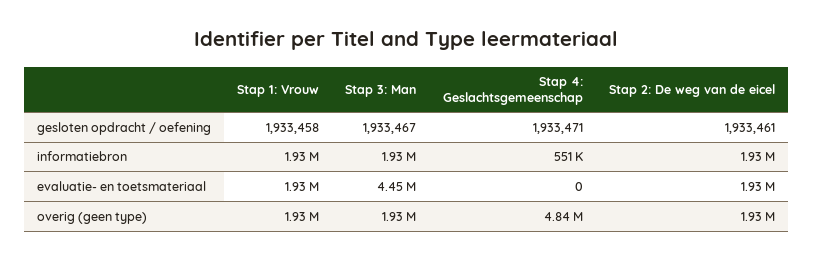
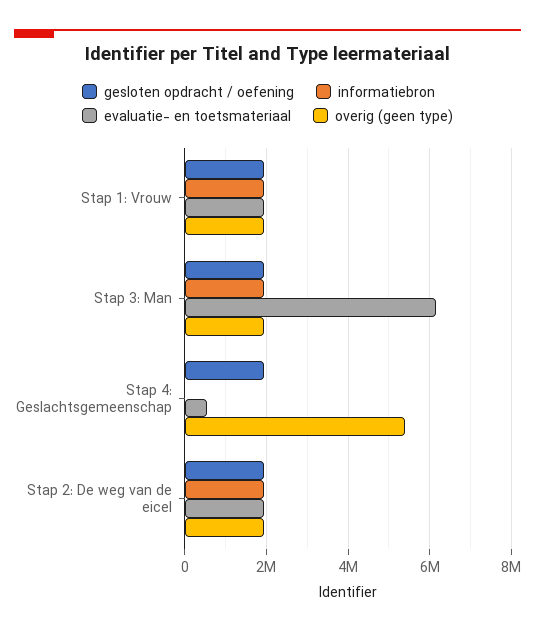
  {
    "gesloten opdracht / oefening": {
      "Stap 1: Vrouw": 1933458,
      "Stap 3: Man": 1933467,
      "Stap 4: Geslachtsgemeenschap": 1933471,
      "Stap 2: De weg van de eicel": 1933461
    },
    "informatiebron": {
      "Stap 1: Vrouw": 1930000,
      "Stap 3: Man": 1930000,
-     "Stap 4: Geslachtsgemeenschap": 551000,
+     "Stap 4: Geslachtsgemeenschap": 0,
      "Stap 2: De weg van de eicel": 1930000
    },
    "evaluatie- en toetsmateriaal": {
      "Stap 1: Vrouw": 1930000,
-     "Stap 3: Man": 4450000,
+     "Stap 3: Man": 6200000,
-     "Stap 4: Geslachtsgemeenschap": 0,
+     "Stap 4: Geslachtsgemeenschap": 600000,
      "Stap 2: De weg van de eicel": 1930000
    },
    "overig (geen type)": {
      "Stap 1: Vrouw": 1930000,
      "Stap 3: Man": 1930000,
-     "Stap 4: Geslachtsgemeenschap": 4840000,
+     "Stap 4: Geslachtsgemeenschap": 5400000,
      "Stap 2: De weg van de eicel": 1930000
    }
  }

